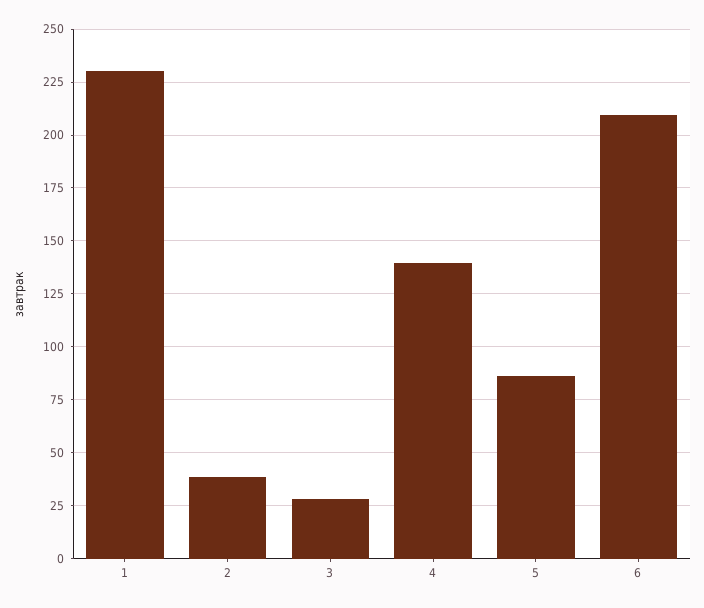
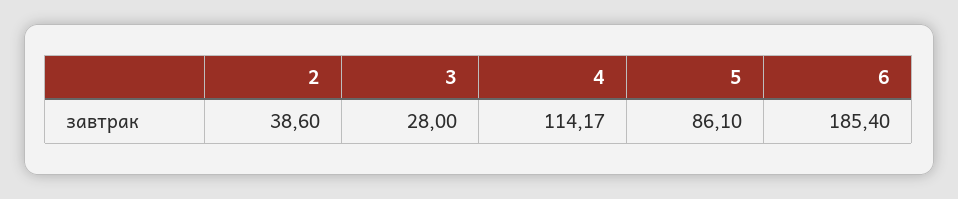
  {
-   "1": 230,
    "2": 38.6,
    "3": 28,
-   "4": 140,
+   "4": 114.17,
    "5": 86.1,
-   "6": 210
+   "6": 185.4
  }

